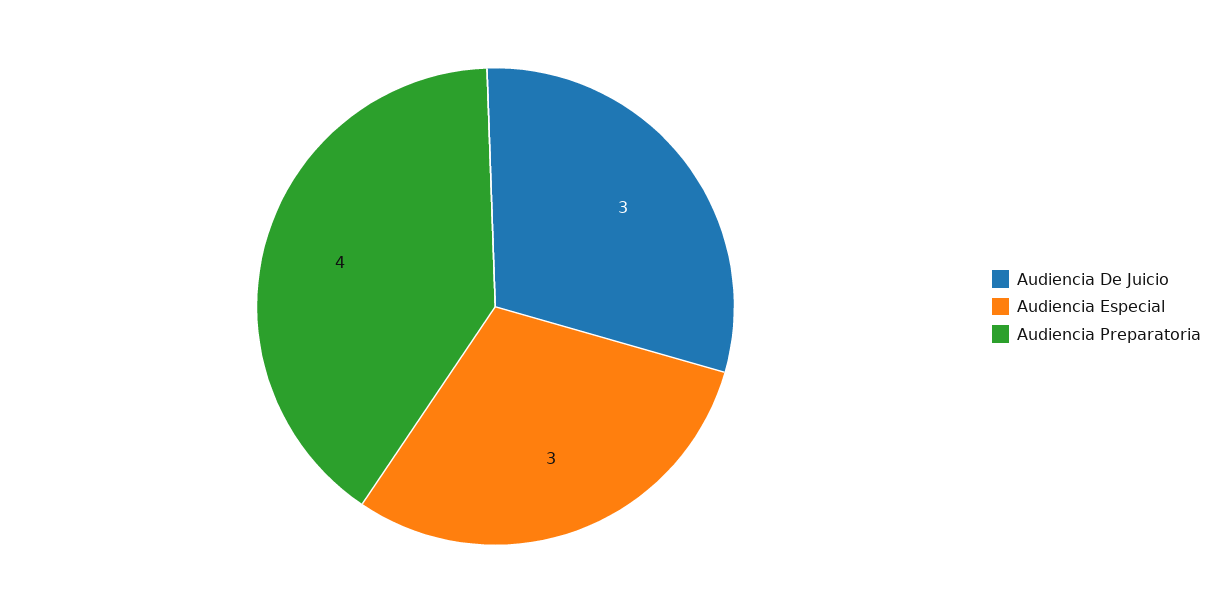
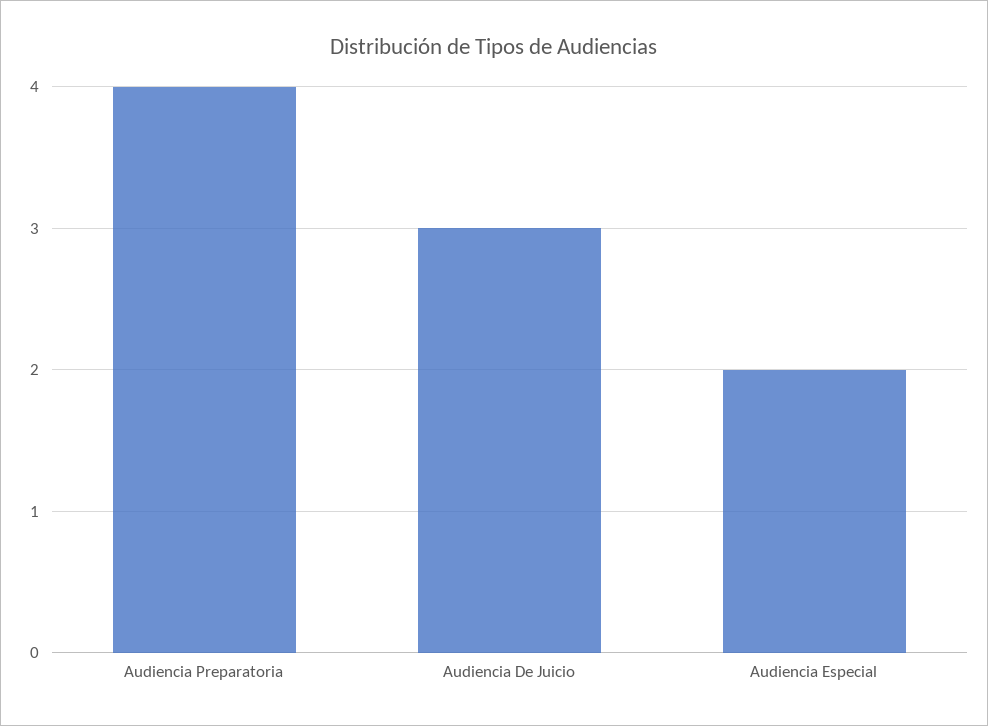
  {
    "Audiencia De Juicio": 3,
-   "Audiencia Especial": 3,
+   "Audiencia Especial": 2,
    "Audiencia Preparatoria": 4
  }

